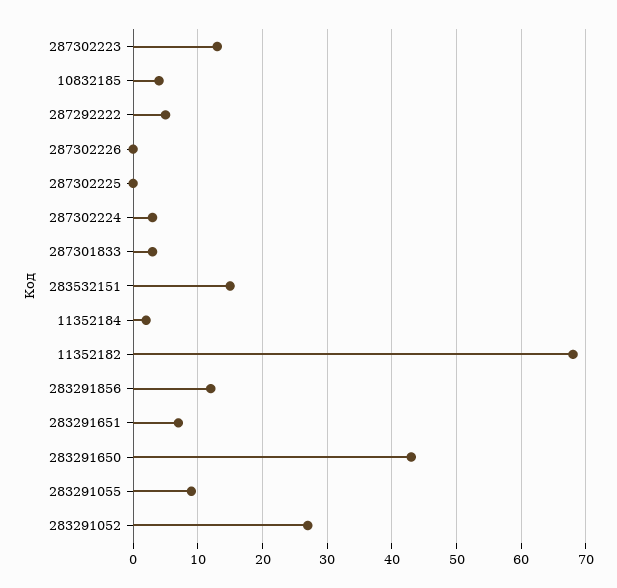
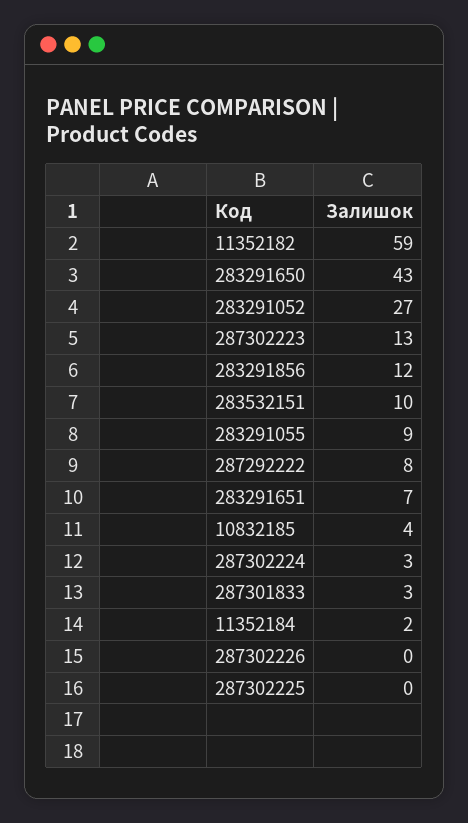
  {
    "287302223": 13,
    "10832185": 4,
-   "287292222": 5,
+   "287292222": 8,
    "287302226": 0,
    "287302225": 0,
    "287302224": 3,
    "287301833": 3,
-   "283532151": 15,
+   "283532151": 10,
    "11352184": 2,
-   "11352182": 68,
+   "11352182": 59,
    "283291856": 12,
    "283291651": 7,
    "283291650": 43,
    "283291055": 9,
    "283291052": 27
  }

